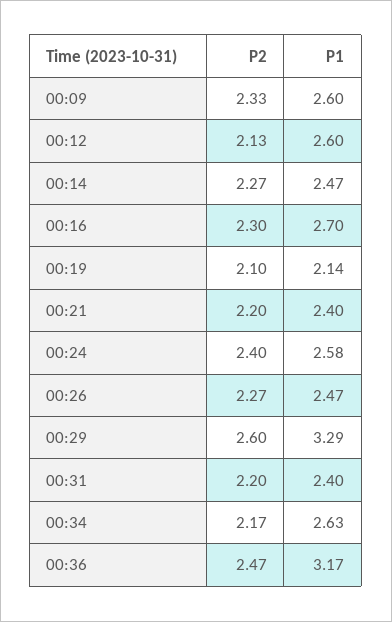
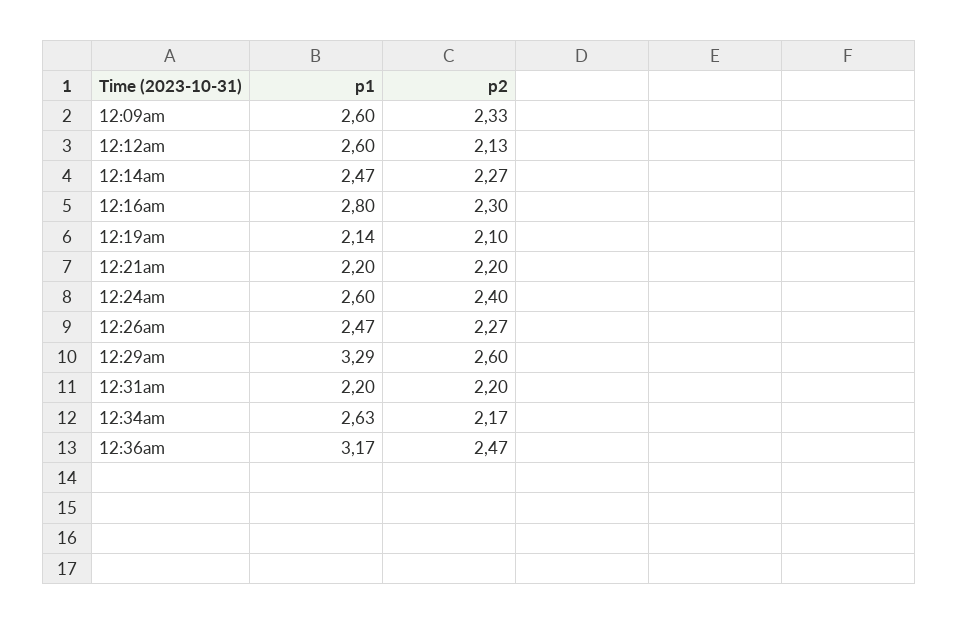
  {
    "P2": {
      "00:09": 2.33,
      "00:12": 2.13,
      "00:14": 2.27,
      "00:16": 2.3,
      "00:19": 2.1,
      "00:21": 2.2,
      "00:24": 2.4,
      "00:26": 2.27,
      "00:29": 2.6,
      "00:31": 2.2,
      "00:34": 2.17,
      "00:36": 2.47
    },
    "P1": {
      "00:09": 2.6,
      "00:12": 2.6,
      "00:14": 2.47,
-     "00:16": 2.7,
+     "00:16": 2.8,
      "00:19": 2.14,
-     "00:21": 2.4,
+     "00:21": 2.2,
-     "00:24": 2.58,
+     "00:24": 2.6,
      "00:26": 2.47,
      "00:29": 3.29,
-     "00:31": 2.4,
+     "00:31": 2.2,
      "00:34": 2.63,
      "00:36": 3.17
    }
  }

